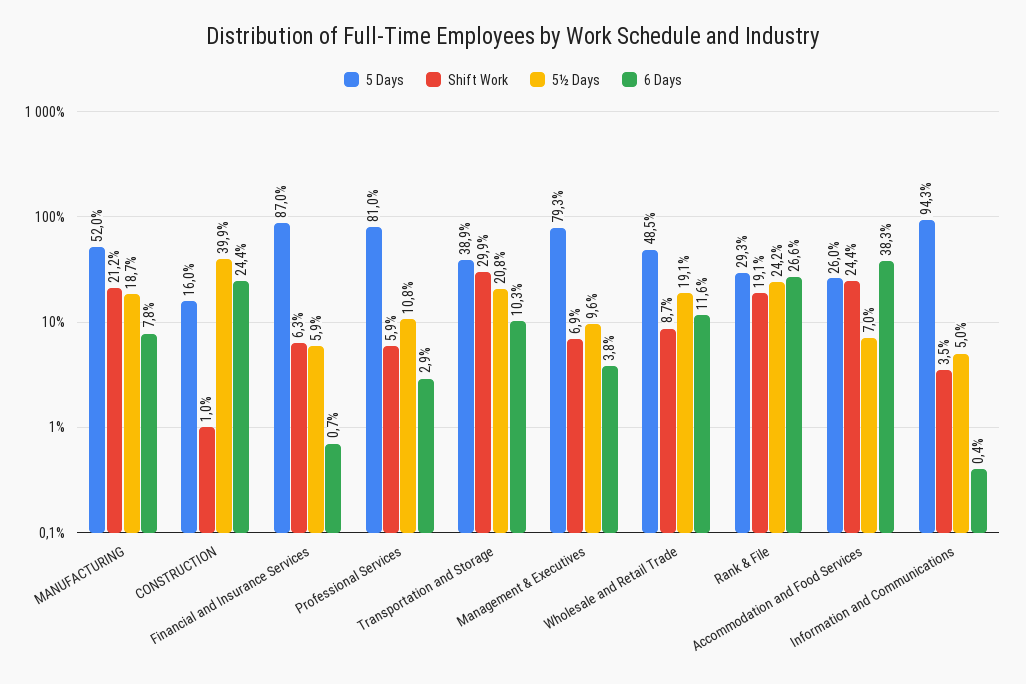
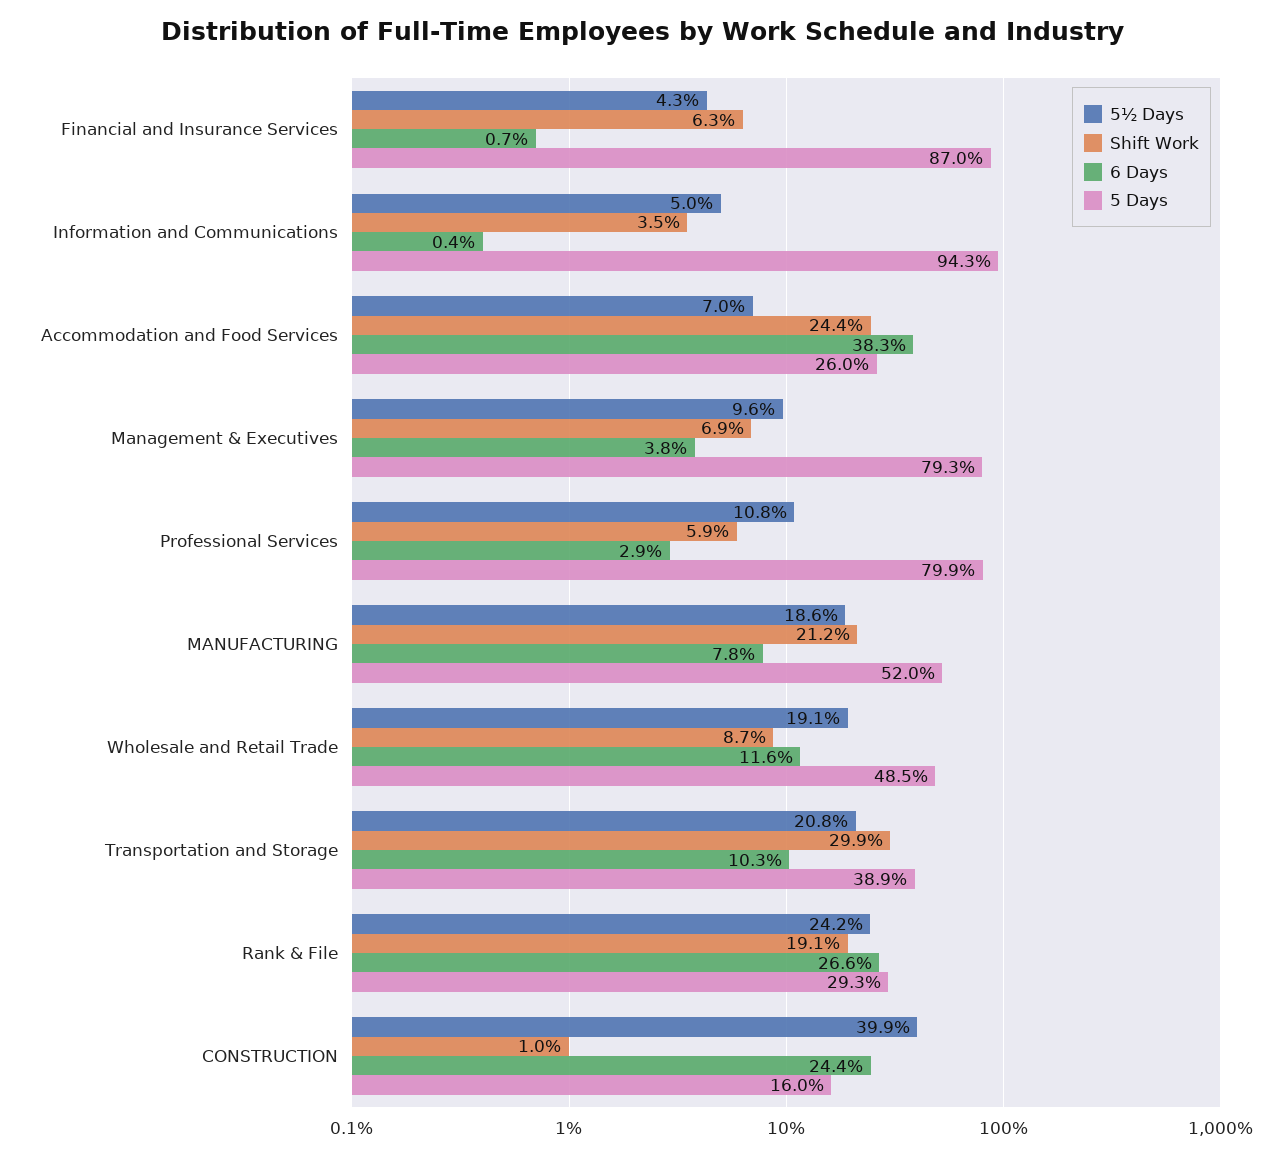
  {
    "5 Days": {
      "MANUFACTURING": 52,
      "CONSTRUCTION": 16,
      "Financial and Insurance Services": 87,
-     "Professional Services": 81,
+     "Professional Services": 79.9,
      "Transportation and Storage": 38.9,
      "Management & Executives": 79.3,
      "Wholesale and Retail Trade": 48.5,
      "Rank & File": 29.3,
      "Accommodation and Food Services": 26,
      "Information and Communications": 94.3
    },
    "Shift Work": {
      "MANUFACTURING": 21.2,
      "CONSTRUCTION": 1,
      "Financial and Insurance Services": 6.3,
      "Professional Services": 5.9,
      "Transportation and Storage": 29.9,
      "Management & Executives": 6.9,
      "Wholesale and Retail Trade": 8.7,
      "Rank & File": 19.1,
      "Accommodation and Food Services": 24.4,
      "Information and Communications": 3.5
    },
    "5½ Days": {
-     "MANUFACTURING": 18.7,
+     "MANUFACTURING": 18.6,
      "CONSTRUCTION": 39.9,
-     "Financial and Insurance Services": 5.9,
+     "Financial and Insurance Services": 4.3,
      "Professional Services": 10.8,
      "Transportation and Storage": 20.8,
      "Management & Executives": 9.6,
      "Wholesale and Retail Trade": 19.1,
      "Rank & File": 24.2,
      "Accommodation and Food Services": 7,
      "Information and Communications": 5
    },
    "6 Days": {
      "MANUFACTURING": 7.8,
      "CONSTRUCTION": 24.4,
      "Financial and Insurance Services": 0.7,
      "Professional Services": 2.9,
      "Transportation and Storage": 10.3,
      "Management & Executives": 3.8,
      "Wholesale and Retail Trade": 11.6,
      "Rank & File": 26.6,
      "Accommodation and Food Services": 38.3,
      "Information and Communications": 0.4
    }
  }

